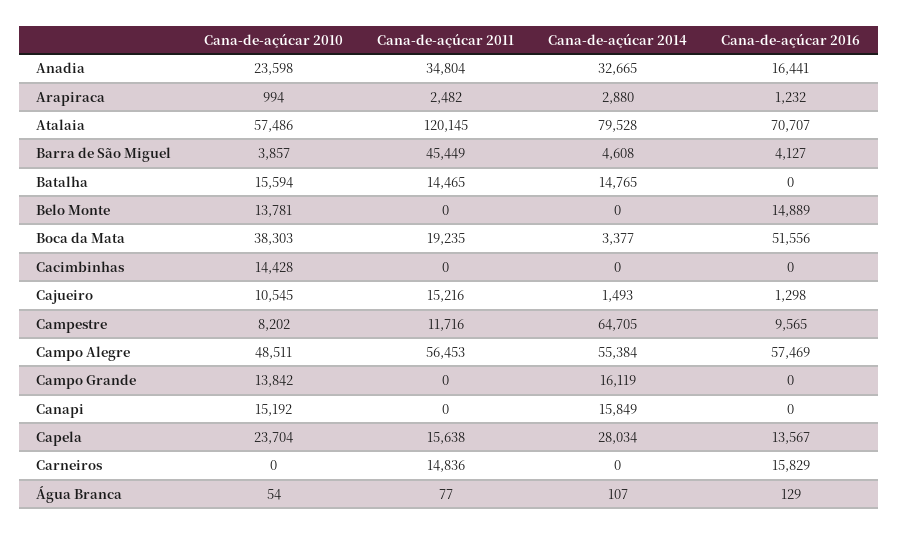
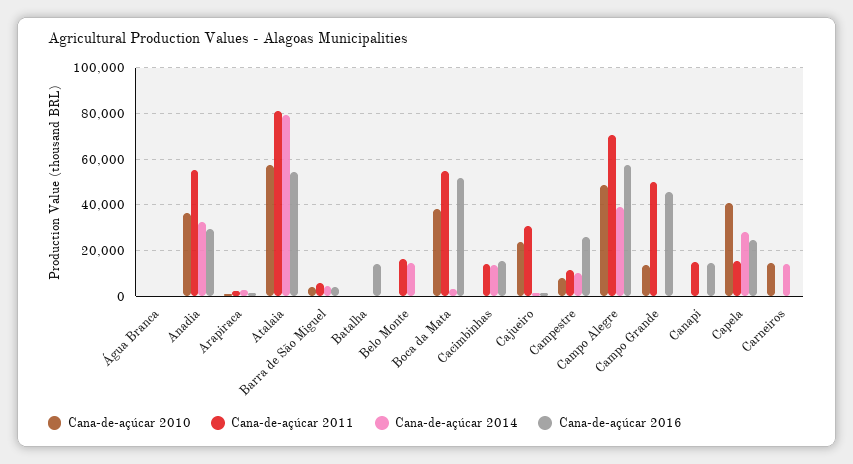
  {
    "Cana-de-açúcar 2010": {
-     "Anadia": 23598,
+     "Anadia": 35000,
      "Arapiraca": 994,
      "Atalaia": 57486,
      "Barra de São Miguel": 3857,
-     "Batalha": 15594,
+     "Batalha": 0,
-     "Belo Monte": 13781,
+     "Belo Monte": 0,
      "Boca da Mata": 38303,
-     "Cacimbinhas": 14428,
+     "Cacimbinhas": 0,
-     "Cajueiro": 10545,
+     "Cajueiro": 25000,
      "Campestre": 8202,
      "Campo Alegre": 48511,
      "Campo Grande": 13842,
-     "Canapi": 15192,
+     "Canapi": 0,
-     "Capela": 23704,
+     "Capela": 40000,
-     "Carneiros": 0,
+     "Carneiros": 15000,
      "Água Branca": 54
    },
    "Cana-de-açúcar 2011": {
-     "Anadia": 34804,
+     "Anadia": 55000,
      "Arapiraca": 2482,
-     "Atalaia": 120145,
+     "Atalaia": 80000,
-     "Barra de São Miguel": 45449,
+     "Barra de São Miguel": 5000,
-     "Batalha": 14465,
+     "Batalha": 0,
-     "Belo Monte": 0,
+     "Belo Monte": 15000,
-     "Boca da Mata": 19235,
+     "Boca da Mata": 55000,
-     "Cacimbinhas": 0,
+     "Cacimbinhas": 15000,
-     "Cajueiro": 15216,
+     "Cajueiro": 30000,
      "Campestre": 11716,
-     "Campo Alegre": 56453,
+     "Campo Alegre": 70000,
-     "Campo Grande": 0,
+     "Campo Grande": 50000,
-     "Canapi": 0,
+     "Canapi": 15000,
      "Capela": 15638,
-     "Carneiros": 14836,
+     "Carneiros": 0,
      "Água Branca": 77
    },
    "Cana-de-açúcar 2014": {
      "Anadia": 32665,
      "Arapiraca": 2880,
      "Atalaia": 79528,
      "Barra de São Miguel": 4608,
-     "Batalha": 14765,
+     "Batalha": 0,
-     "Belo Monte": 0,
+     "Belo Monte": 15000,
      "Boca da Mata": 3377,
-     "Cacimbinhas": 0,
+     "Cacimbinhas": 15000,
      "Cajueiro": 1493,
-     "Campestre": 64705,
+     "Campestre": 10000,
-     "Campo Alegre": 55384,
+     "Campo Alegre": 40000,
-     "Campo Grande": 16119,
+     "Campo Grande": 0,
-     "Canapi": 15849,
+     "Canapi": 0,
      "Capela": 28034,
-     "Carneiros": 0,
+     "Carneiros": 15000,
      "Água Branca": 107
    },
    "Cana-de-açúcar 2016": {
-     "Anadia": 16441,
+     "Anadia": 30000,
      "Arapiraca": 1232,
-     "Atalaia": 70707,
+     "Atalaia": 55000,
      "Barra de São Miguel": 4127,
-     "Batalha": 0,
+     "Batalha": 15000,
-     "Belo Monte": 14889,
+     "Belo Monte": 0,
      "Boca da Mata": 51556,
-     "Cacimbinhas": 0,
+     "Cacimbinhas": 15000,
      "Cajueiro": 1298,
-     "Campestre": 9565,
+     "Campestre": 25000,
      "Campo Alegre": 57469,
-     "Campo Grande": 0,
+     "Campo Grande": 45000,
-     "Canapi": 0,
+     "Canapi": 15000,
-     "Capela": 13567,
+     "Capela": 25000,
-     "Carneiros": 15829,
+     "Carneiros": 0,
      "Água Branca": 129
    }
  }

